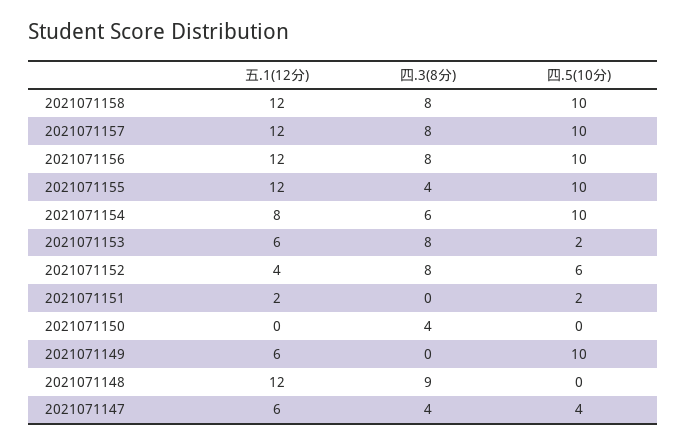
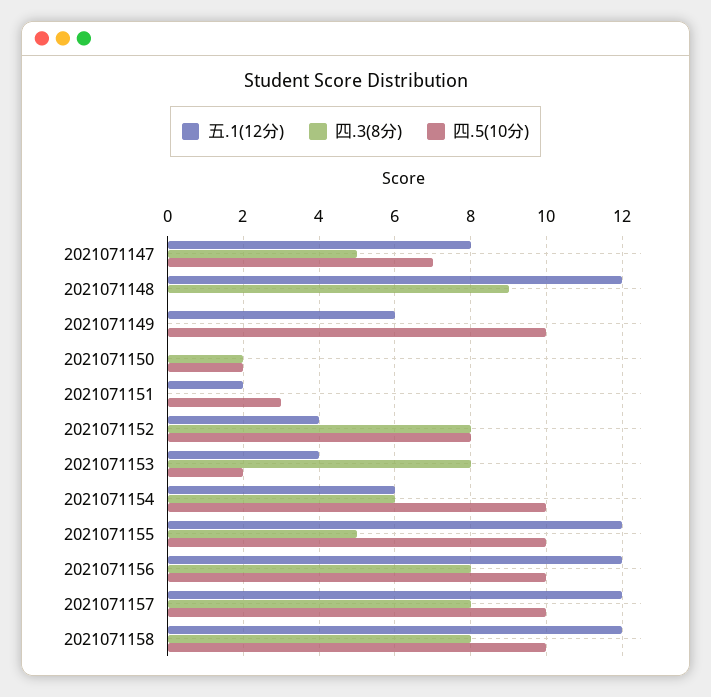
  {
    "五.1(12分)": {
      "2021071158": 12,
      "2021071157": 12,
      "2021071156": 12,
      "2021071155": 12,
-     "2021071154": 8,
+     "2021071154": 6,
-     "2021071153": 6,
+     "2021071153": 4,
      "2021071152": 4,
      "2021071151": 2,
      "2021071150": 0,
      "2021071149": 6,
      "2021071148": 12,
-     "2021071147": 6
+     "2021071147": 8
    },
    "四.3(8分)": {
      "2021071158": 8,
      "2021071157": 8,
      "2021071156": 8,
-     "2021071155": 4,
+     "2021071155": 5,
      "2021071154": 6,
      "2021071153": 8,
      "2021071152": 8,
      "2021071151": 0,
-     "2021071150": 4,
+     "2021071150": 2,
      "2021071149": 0,
      "2021071148": 9,
-     "2021071147": 4
+     "2021071147": 5
    },
    "四.5(10分)": {
      "2021071158": 10,
      "2021071157": 10,
      "2021071156": 10,
      "2021071155": 10,
      "2021071154": 10,
      "2021071153": 2,
-     "2021071152": 6,
+     "2021071152": 8,
-     "2021071151": 2,
+     "2021071151": 3,
-     "2021071150": 0,
+     "2021071150": 2,
      "2021071149": 10,
      "2021071148": 0,
-     "2021071147": 4
+     "2021071147": 7
    }
  }

